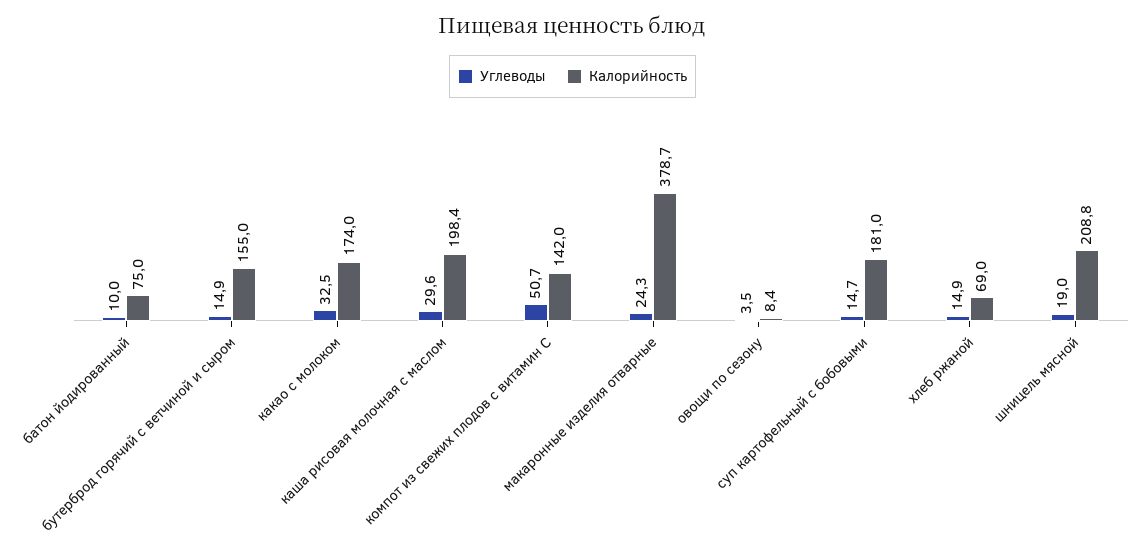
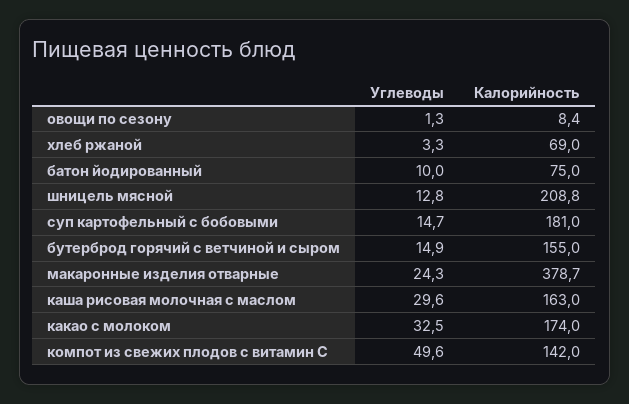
  {
    "Углеводы": {
      "батон йодированный": 10,
      "бутерброд горячий с ветчиной и сыром": 14.9,
      "какао с молоком": 32.5,
      "каша рисовая молочная с маслом": 29.6,
-     "компот из свежих плодов с витамин С": 50.7,
+     "компот из свежих плодов с витамин С": 49.6,
      "макаронные изделия отварные": 24.3,
-     "овощи по сезону": 3.5,
+     "овощи по сезону": 1.3,
      "суп картофельный с бобовыми": 14.7,
-     "хлеб ржаной": 14.9,
+     "хлеб ржаной": 3.3,
-     "шницель мясной": 19
+     "шницель мясной": 12.8
    },
    "Калорийность": {
      "батон йодированный": 75,
      "бутерброд горячий с ветчиной и сыром": 155,
      "какао с молоком": 174,
-     "каша рисовая молочная с маслом": 198.4,
+     "каша рисовая молочная с маслом": 163,
      "компот из свежих плодов с витамин С": 142,
      "макаронные изделия отварные": 378.7,
      "овощи по сезону": 8.4,
      "суп картофельный с бобовыми": 181,
      "хлеб ржаной": 69,
      "шницель мясной": 208.8
    }
  }

